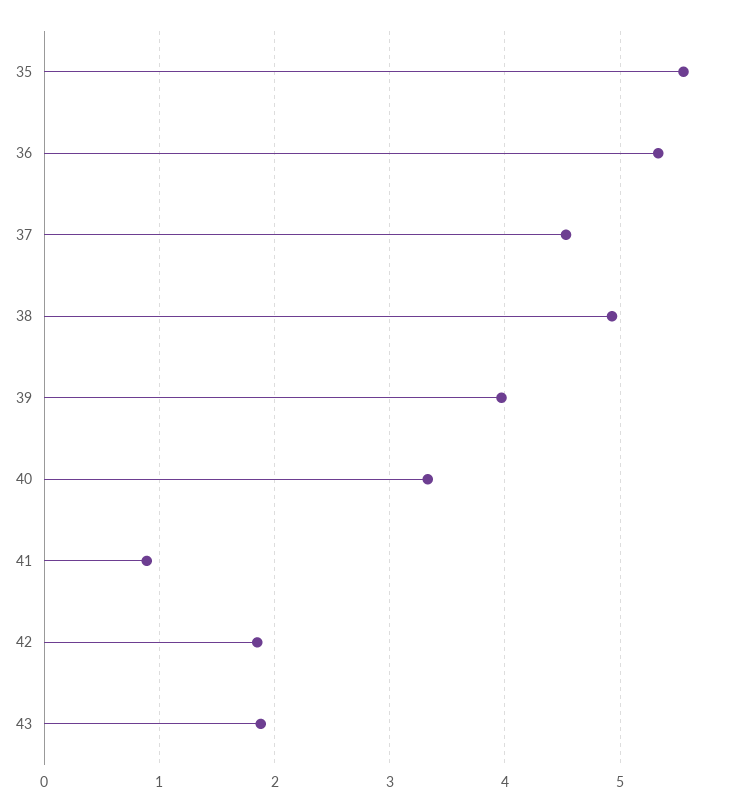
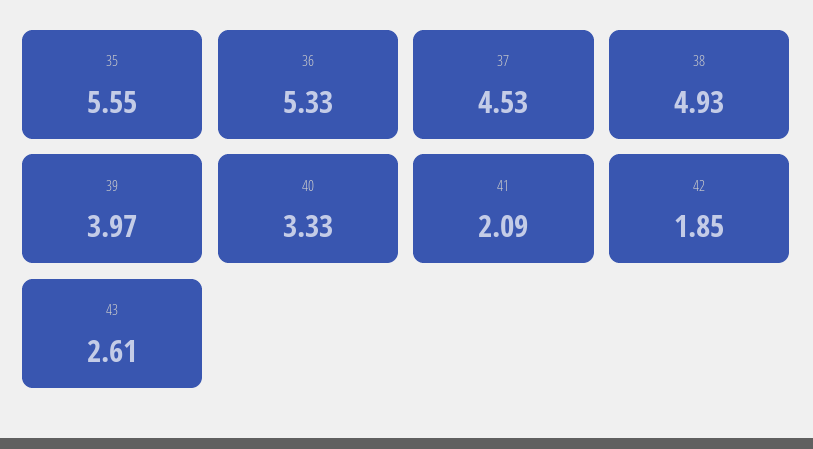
  {
    "35": 5.55,
    "36": 5.33,
    "37": 4.53,
    "38": 4.93,
    "39": 3.97,
    "40": 3.33,
-   "41": 0.9,
+   "41": 2.09,
    "42": 1.85,
-   "43": 1.9
+   "43": 2.61
  }

